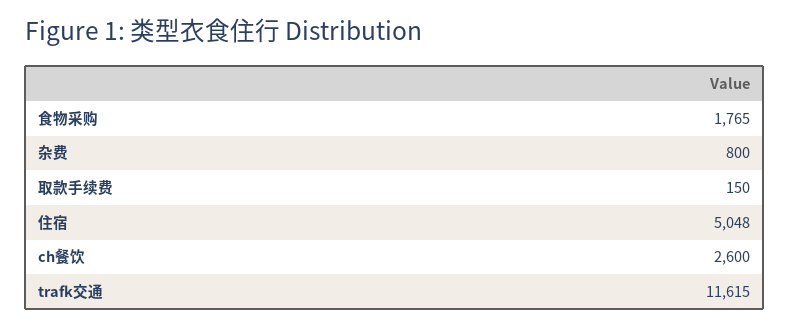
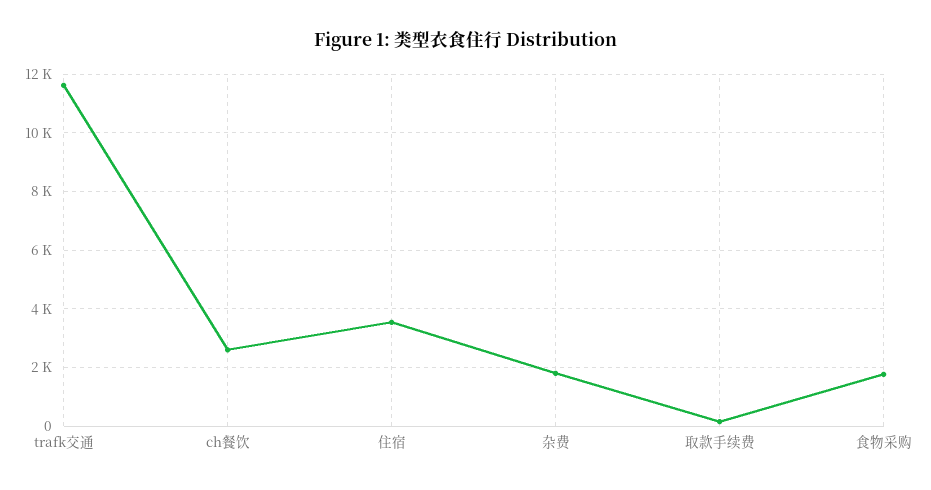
  {
    "食物采购": 1765,
-   "杂费": 800,
+   "杂费": 1750,
    "取款手续费": 150,
-   "住宿": 5048,
+   "住宿": 3500,
    "ch餐饮": 2600,
    "trafk交通": 11615
  }

